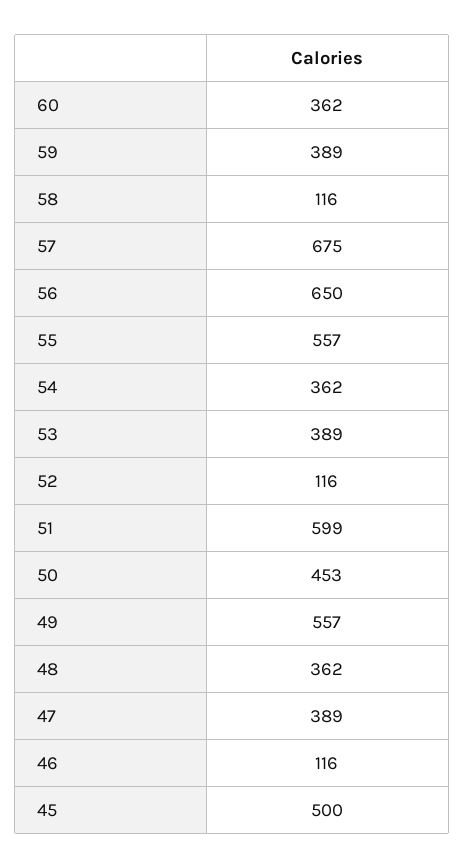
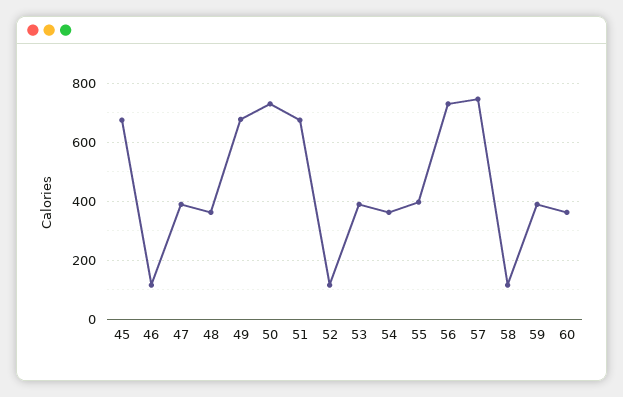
  {
    "60": 362,
    "59": 389,
    "58": 116,
-   "57": 675,
+   "57": 750,
-   "56": 650,
+   "56": 725,
-   "55": 557,
+   "55": 400,
    "54": 362,
    "53": 389,
    "52": 116,
-   "51": 599,
+   "51": 675,
-   "50": 453,
+   "50": 725,
-   "49": 557,
+   "49": 675,
    "48": 362,
    "47": 389,
    "46": 116,
-   "45": 500
+   "45": 675
  }

